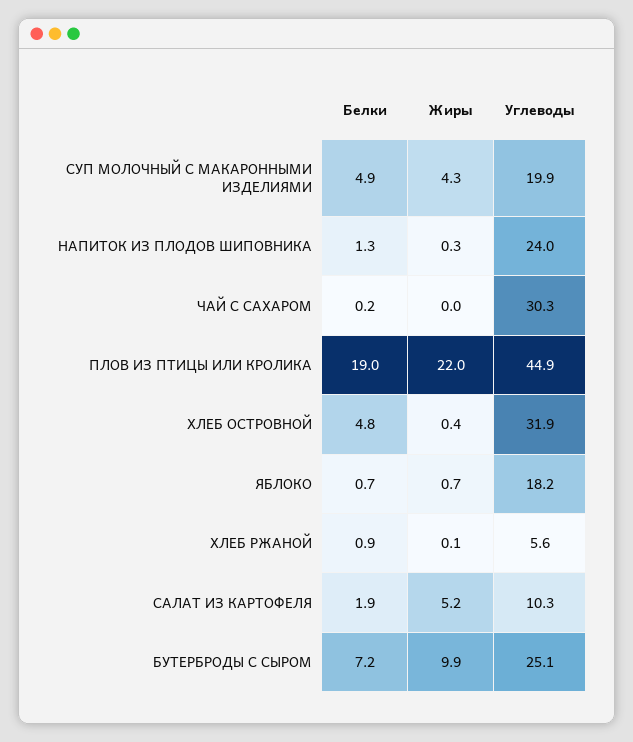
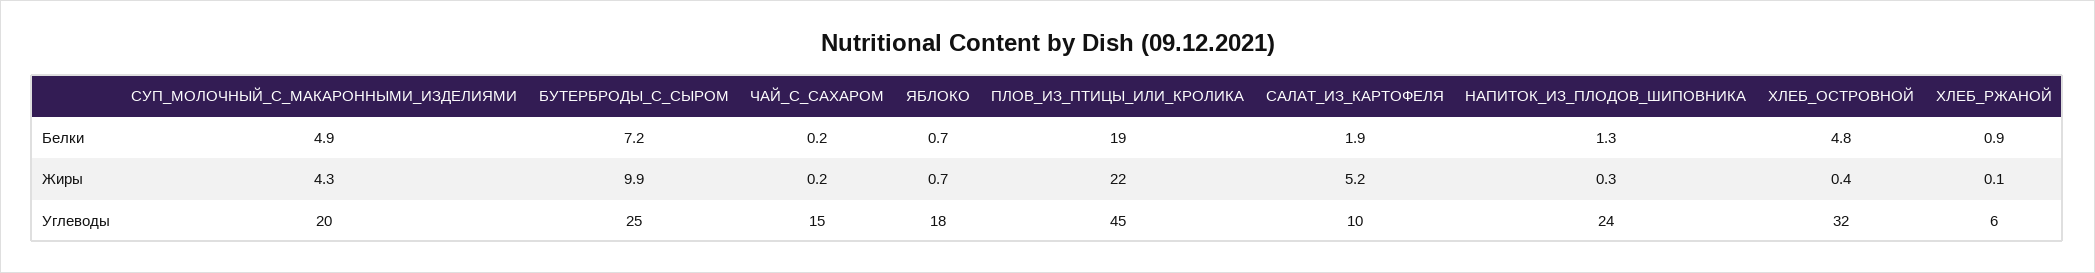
  {
    "Белки": {
      "СУП МОЛОЧНЫЙ С МАКАРОННЫМИ ИЗДЕЛИЯМИ": 4.9,
      "НАПИТОК ИЗ ПЛОДОВ ШИПОВНИКА": 1.3,
      "ЧАЙ С САХАРОМ": 0.2,
      "ПЛОВ ИЗ ПТИЦЫ ИЛИ КРОЛИКА": 19,
      "ХЛЕБ ОСТРОВНОЙ": 4.8,
      "ЯБЛОКО": 0.7,
      "ХЛЕБ РЖАНОЙ": 0.9,
      "САЛАТ ИЗ КАРТОФЕЛЯ": 1.9,
      "БУТЕРБРОДЫ С СЫРОМ": 7.2
    },
    "Жиры": {
      "СУП МОЛОЧНЫЙ С МАКАРОННЫМИ ИЗДЕЛИЯМИ": 4.3,
      "НАПИТОК ИЗ ПЛОДОВ ШИПОВНИКА": 0.3,
-     "ЧАЙ С САХАРОМ": 0,
+     "ЧАЙ С САХАРОМ": 0.2,
      "ПЛОВ ИЗ ПТИЦЫ ИЛИ КРОЛИКА": 22,
      "ХЛЕБ ОСТРОВНОЙ": 0.4,
      "ЯБЛОКО": 0.7,
      "ХЛЕБ РЖАНОЙ": 0.1,
      "САЛАТ ИЗ КАРТОФЕЛЯ": 5.2,
      "БУТЕРБРОДЫ С СЫРОМ": 9.9
    },
    "Углеводы": {
      "СУП МОЛОЧНЫЙ С МАКАРОННЫМИ ИЗДЕЛИЯМИ": 19.9,
      "НАПИТОК ИЗ ПЛОДОВ ШИПОВНИКА": 24,
-     "ЧАЙ С САХАРОМ": 30.3,
+     "ЧАЙ С САХАРОМ": 15,
      "ПЛОВ ИЗ ПТИЦЫ ИЛИ КРОЛИКА": 44.9,
      "ХЛЕБ ОСТРОВНОЙ": 31.9,
      "ЯБЛОКО": 18.2,
      "ХЛЕБ РЖАНОЙ": 5.6,
      "САЛАТ ИЗ КАРТОФЕЛЯ": 10.3,
      "БУТЕРБРОДЫ С СЫРОМ": 25.1
    }
  }

